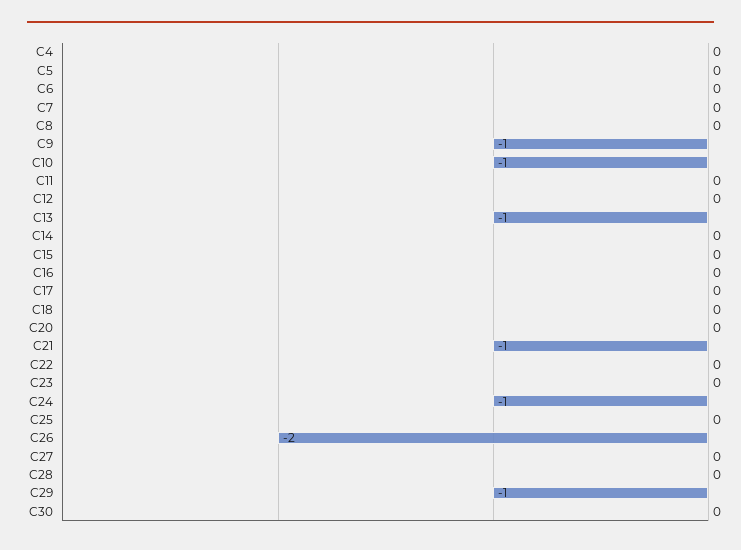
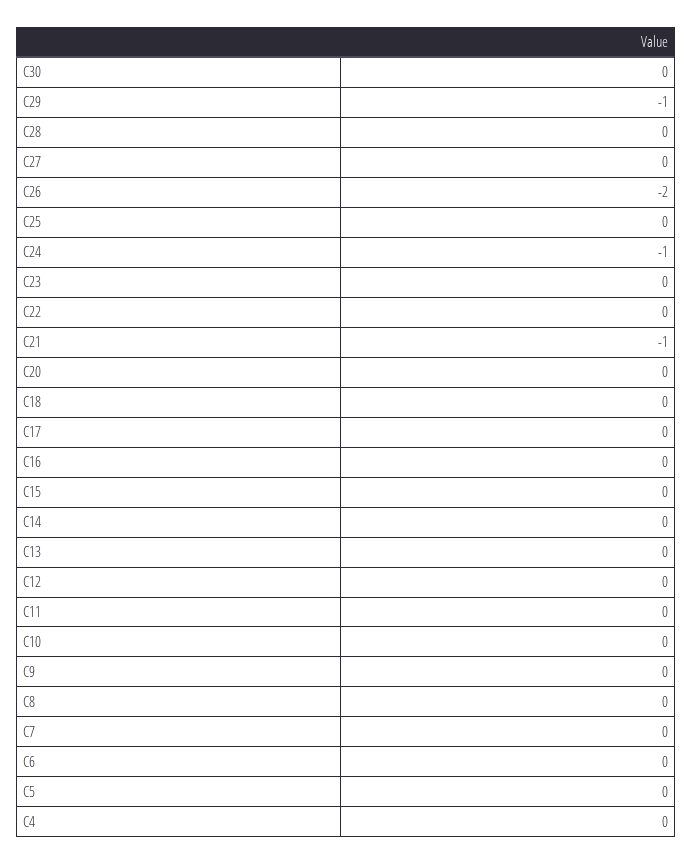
  {
    "C4": 0,
    "C5": 0,
    "C6": 0,
    "C7": 0,
    "C8": 0,
-   "C9": -1,
+   "C9": 0,
-   "C10": -1,
+   "C10": 0,
    "C11": 0,
    "C12": 0,
-   "C13": -1,
+   "C13": 0,
    "C14": 0,
    "C15": 0,
    "C16": 0,
    "C17": 0,
    "C18": 0,
    "C20": 0,
    "C21": -1,
    "C22": 0,
    "C23": 0,
    "C24": -1,
    "C25": 0,
    "C26": -2,
    "C27": 0,
    "C28": 0,
    "C29": -1,
    "C30": 0
  }

